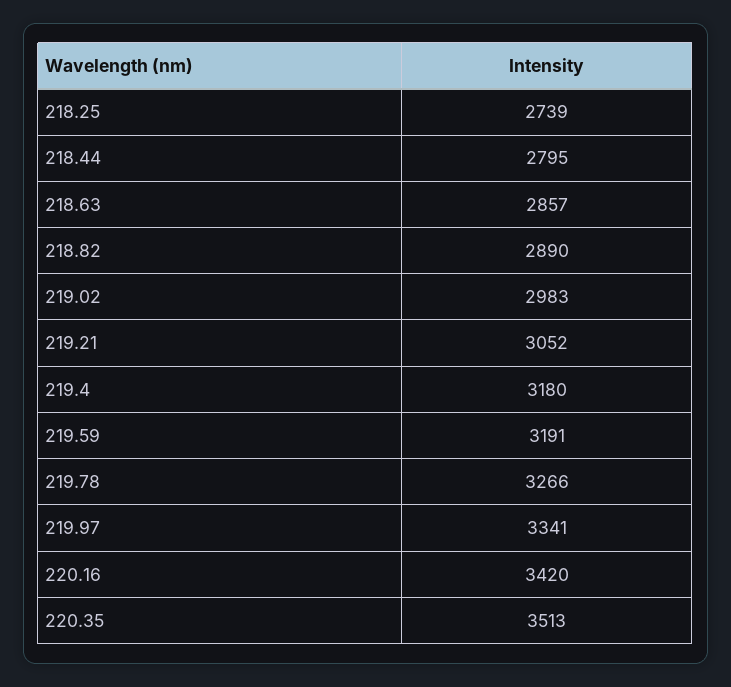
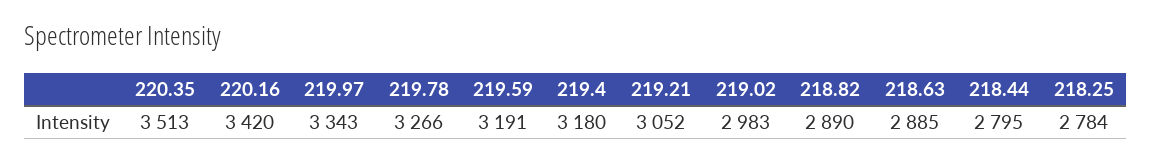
  {
-   "218.25": 2739,
+   "218.25": 2784,
    "218.44": 2795,
-   "218.63": 2857,
+   "218.63": 2885,
    "218.82": 2890,
    "219.02": 2983,
    "219.21": 3052,
    "219.4": 3180,
    "219.59": 3191,
    "219.78": 3266,
-   "219.97": 3341,
+   "219.97": 3343,
    "220.16": 3420,
    "220.35": 3513
  }

